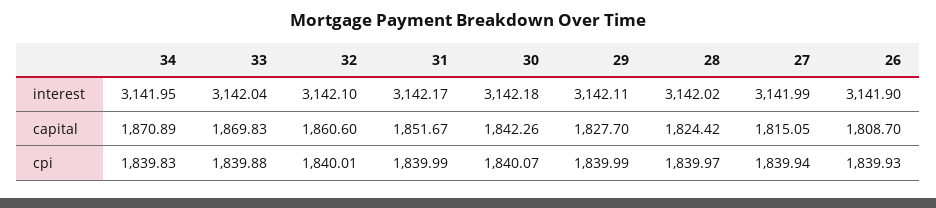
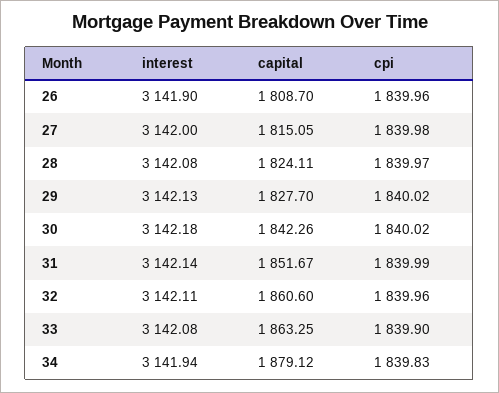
  {
    "34": {
-     "interest": 3141.95,
+     "interest": 3141.94,
-     "capital": 1870.89,
+     "capital": 1879.12,
      "cpi": 1839.83
    },
    "33": {
-     "interest": 3142.04,
+     "interest": 3142.08,
-     "capital": 1869.83,
+     "capital": 1863.25,
-     "cpi": 1839.88
+     "cpi": 1839.9
    },
    "32": {
-     "interest": 3142.1,
+     "interest": 3142.11,
      "capital": 1860.6,
-     "cpi": 1840.01
+     "cpi": 1839.96
    },
    "31": {
-     "interest": 3142.17,
+     "interest": 3142.14,
      "capital": 1851.67,
      "cpi": 1839.99
    },
    "30": {
      "interest": 3142.18,
      "capital": 1842.26,
-     "cpi": 1840.07
+     "cpi": 1840.02
    },
    "29": {
-     "interest": 3142.11,
+     "interest": 3142.13,
      "capital": 1827.7,
-     "cpi": 1839.99
+     "cpi": 1840.02
    },
    "28": {
-     "interest": 3142.02,
+     "interest": 3142.08,
-     "capital": 1824.42,
+     "capital": 1824.11,
      "cpi": 1839.97
    },
    "27": {
-     "interest": 3141.99,
+     "interest": 3142,
      "capital": 1815.05,
-     "cpi": 1839.94
+     "cpi": 1839.98
    },
    "26": {
      "interest": 3141.9,
      "capital": 1808.7,
-     "cpi": 1839.93
+     "cpi": 1839.96
    }
  }

